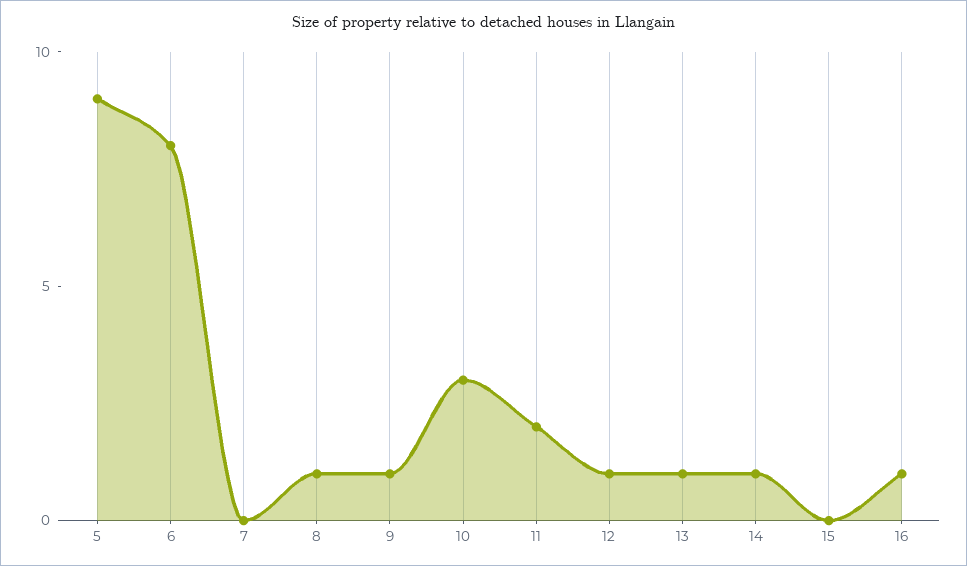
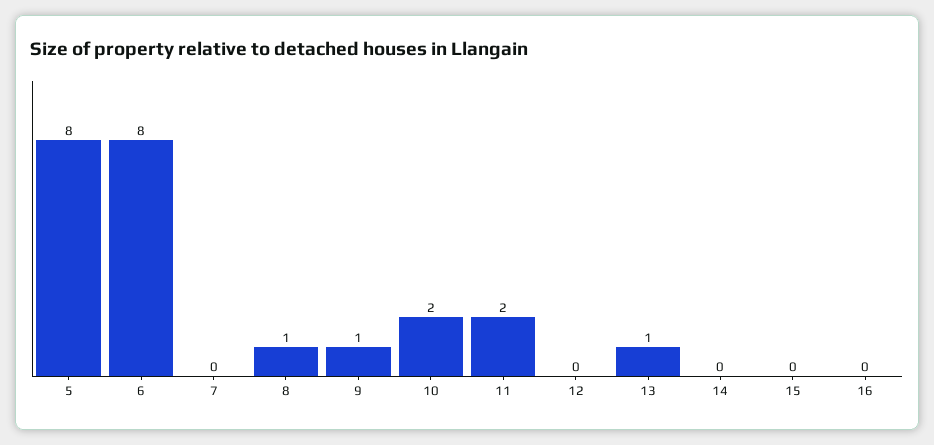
  {
-   "5": 9,
+   "5": 8,
    "6": 8,
    "7": 0,
    "8": 1,
    "9": 1,
-   "10": 3,
+   "10": 2,
    "11": 2,
-   "12": 1,
+   "12": 0,
    "13": 1,
-   "14": 1,
+   "14": 0,
    "15": 0,
-   "16": 1
+   "16": 0
  }

